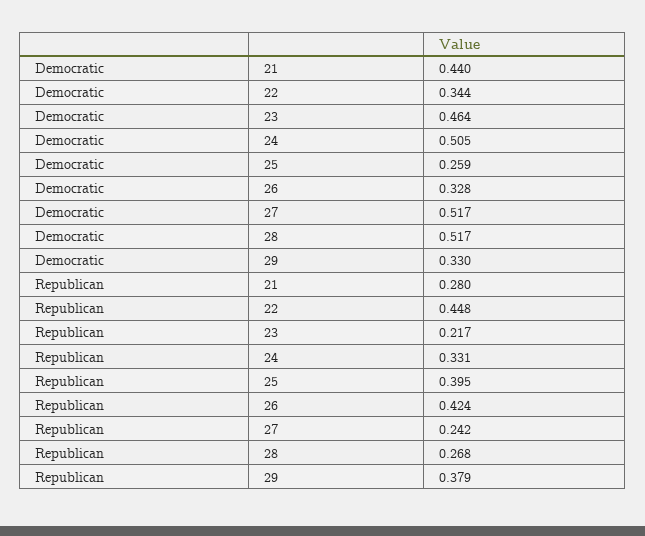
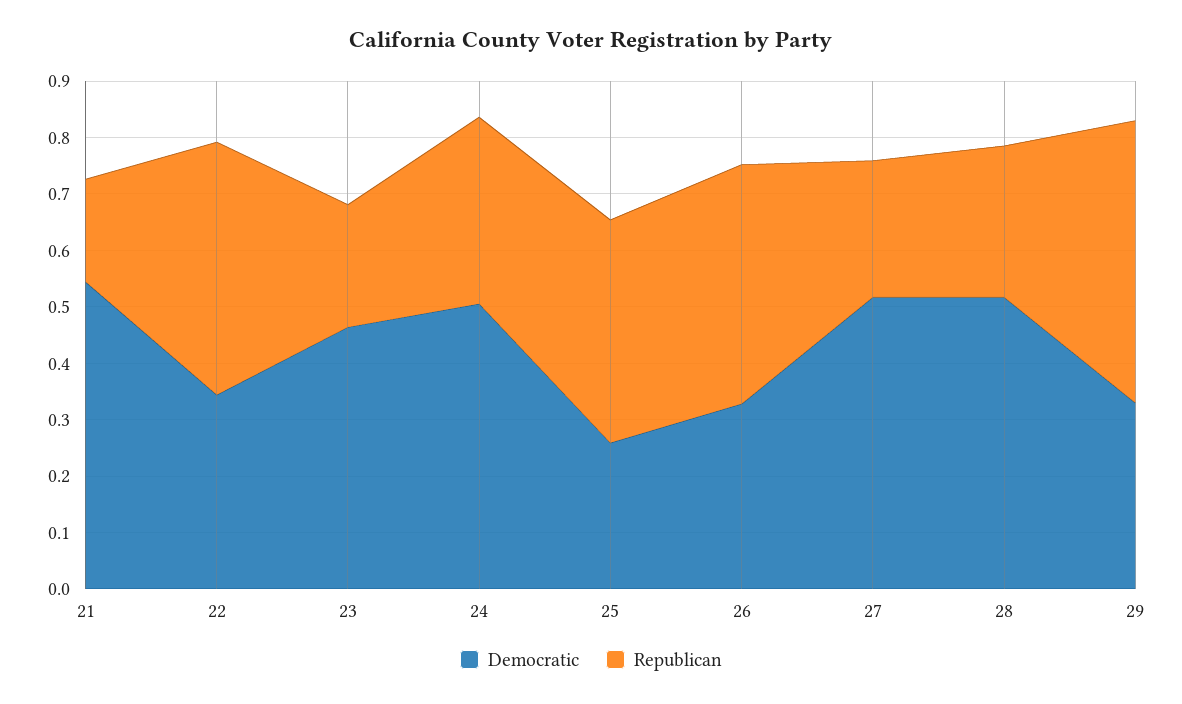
  {
    "Democratic": {
-     "21": 0.44,
+     "21": 0.54,
      "22": 0.344,
      "23": 0.464,
      "24": 0.505,
      "25": 0.259,
      "26": 0.328,
      "27": 0.517,
      "28": 0.517,
      "29": 0.33
    },
    "Republican": {
-     "21": 0.28,
+     "21": 0.18,
      "22": 0.448,
      "23": 0.217,
      "24": 0.331,
      "25": 0.395,
      "26": 0.424,
      "27": 0.242,
      "28": 0.268,
-     "29": 0.379
+     "29": 0.5
    }
  }

